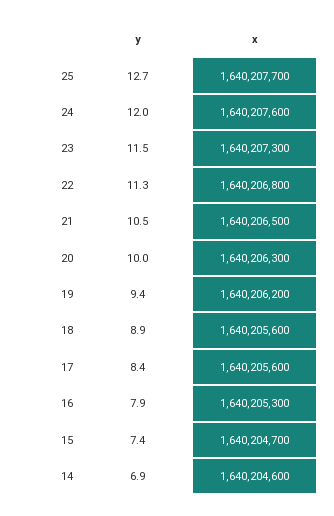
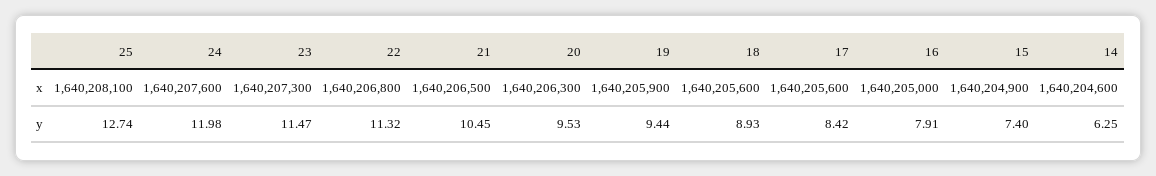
  {
    "y": {
      "25": 12.74,
      "24": 11.98,
      "23": 11.47,
      "22": 11.32,
      "21": 10.45,
-     "20": 10,
+     "20": 9.53,
      "19": 9.44,
      "18": 8.93,
      "17": 8.42,
      "16": 7.91,
      "15": 7.4,
-     "14": 6.9
+     "14": 6.25
    },
    "x": {
-     "25": 1640207700,
+     "25": 1640208100,
      "24": 1640207600,
      "23": 1640207300,
      "22": 1640206800,
      "21": 1640206500,
      "20": 1640206300,
-     "19": 1640206200,
+     "19": 1640205900,
      "18": 1640205600,
      "17": 1640205600,
-     "16": 1640205300,
+     "16": 1640205000,
-     "15": 1640204700,
+     "15": 1640204900,
      "14": 1640204600
    }
  }

